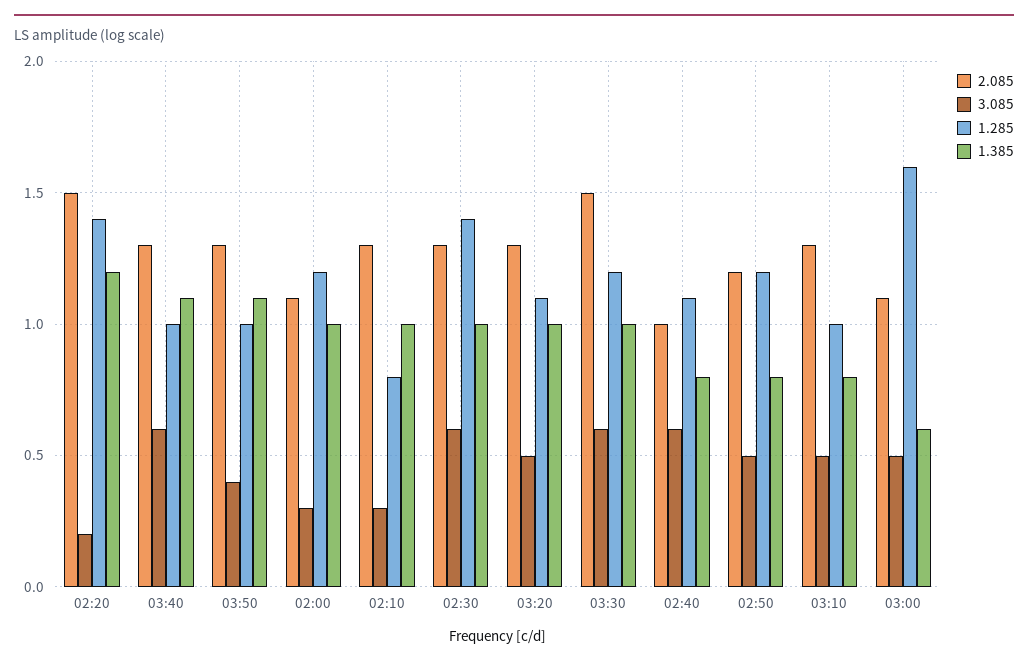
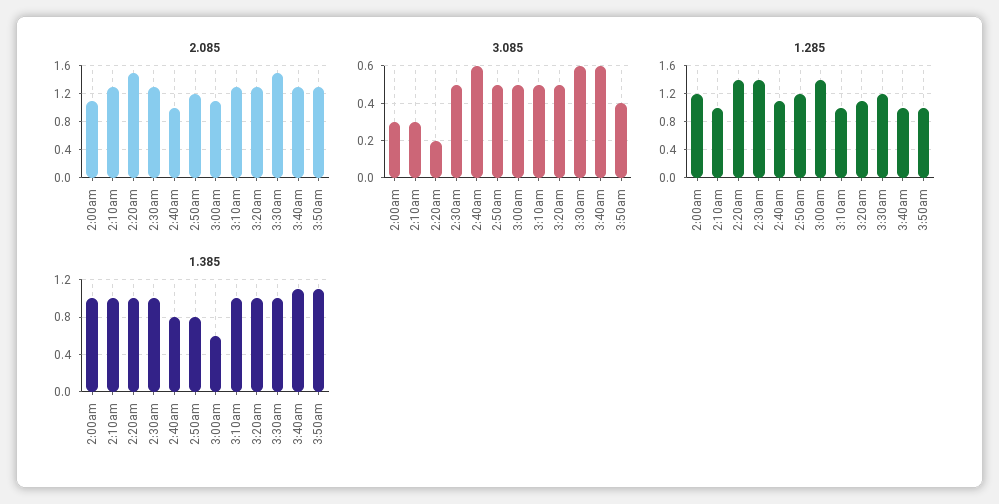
  {
    "2.085": {
      "02:20": 1.5,
      "03:40": 1.3,
      "03:50": 1.3,
      "02:00": 1.1,
      "02:10": 1.3,
      "02:30": 1.3,
      "03:20": 1.3,
      "03:30": 1.5,
      "02:40": 1,
      "02:50": 1.2,
      "03:10": 1.3,
      "03:00": 1.1
    },
    "3.085": {
      "02:20": 0.2,
      "03:40": 0.6,
      "03:50": 0.4,
      "02:00": 0.3,
      "02:10": 0.3,
-     "02:30": 0.6,
+     "02:30": 0.5,
      "03:20": 0.5,
      "03:30": 0.6,
      "02:40": 0.6,
      "02:50": 0.5,
      "03:10": 0.5,
      "03:00": 0.5
    },
    "1.285": {
      "02:20": 1.4,
      "03:40": 1,
      "03:50": 1,
      "02:00": 1.2,
-     "02:10": 0.8,
+     "02:10": 1,
      "02:30": 1.4,
      "03:20": 1.1,
      "03:30": 1.2,
      "02:40": 1.1,
      "02:50": 1.2,
      "03:10": 1,
-     "03:00": 1.6
+     "03:00": 1.4
    },
    "1.385": {
-     "02:20": 1.2,
+     "02:20": 1,
      "03:40": 1.1,
      "03:50": 1.1,
      "02:00": 1,
      "02:10": 1,
      "02:30": 1,
      "03:20": 1,
      "03:30": 1,
      "02:40": 0.8,
      "02:50": 0.8,
-     "03:10": 0.8,
+     "03:10": 1,
      "03:00": 0.6
    }
  }

